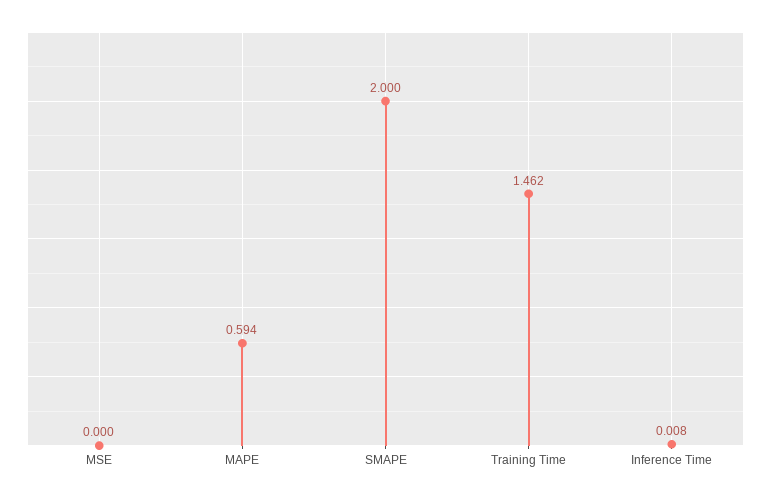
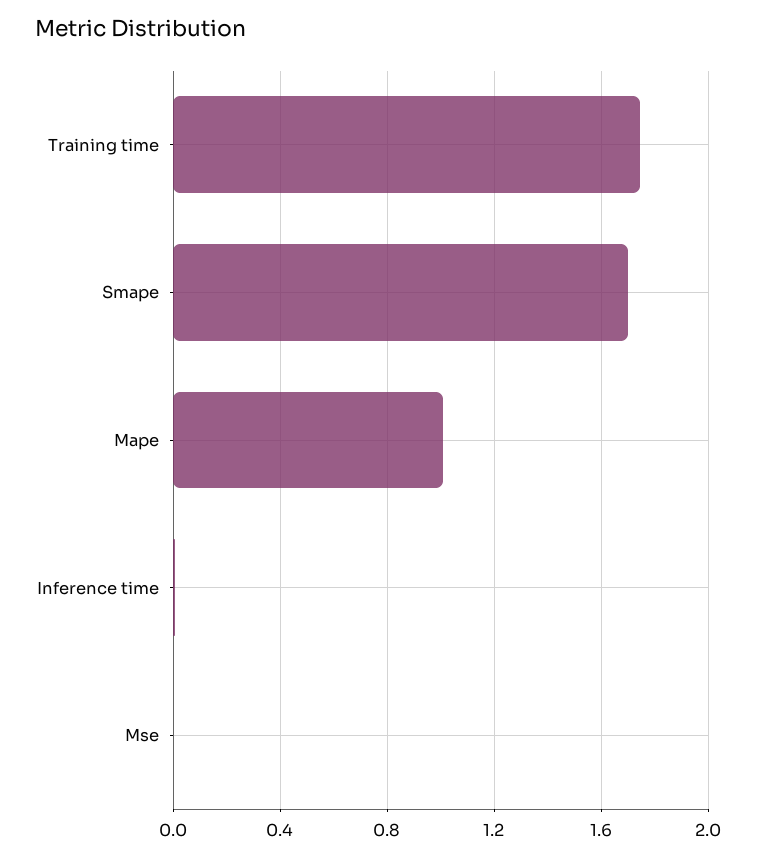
  {
    "MSE": 0,
-   "MAPE": 0.594,
+   "MAPE": 1,
-   "SMAPE": 2,
+   "SMAPE": 1.7,
-   "Training Time": 1.462,
+   "Training Time": 1.75,
    "Inference Time": 0.008
  }

